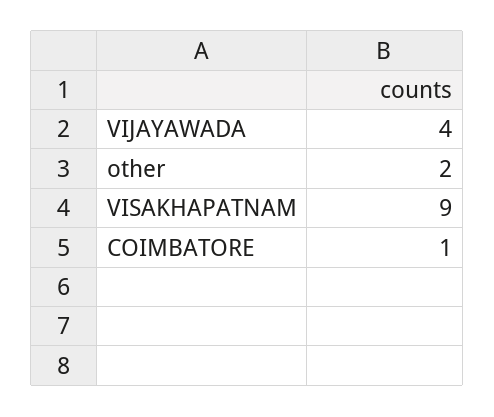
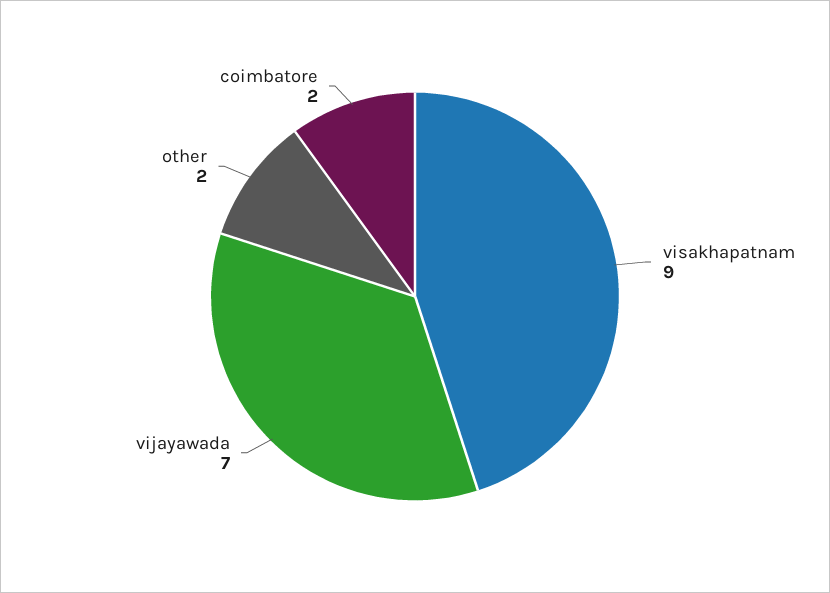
  {
-   "VIJAYAWADA": 4,
+   "VIJAYAWADA": 7,
    "other": 2,
    "VISAKHAPATNAM": 9,
-   "COIMBATORE": 1
+   "COIMBATORE": 2
  }

